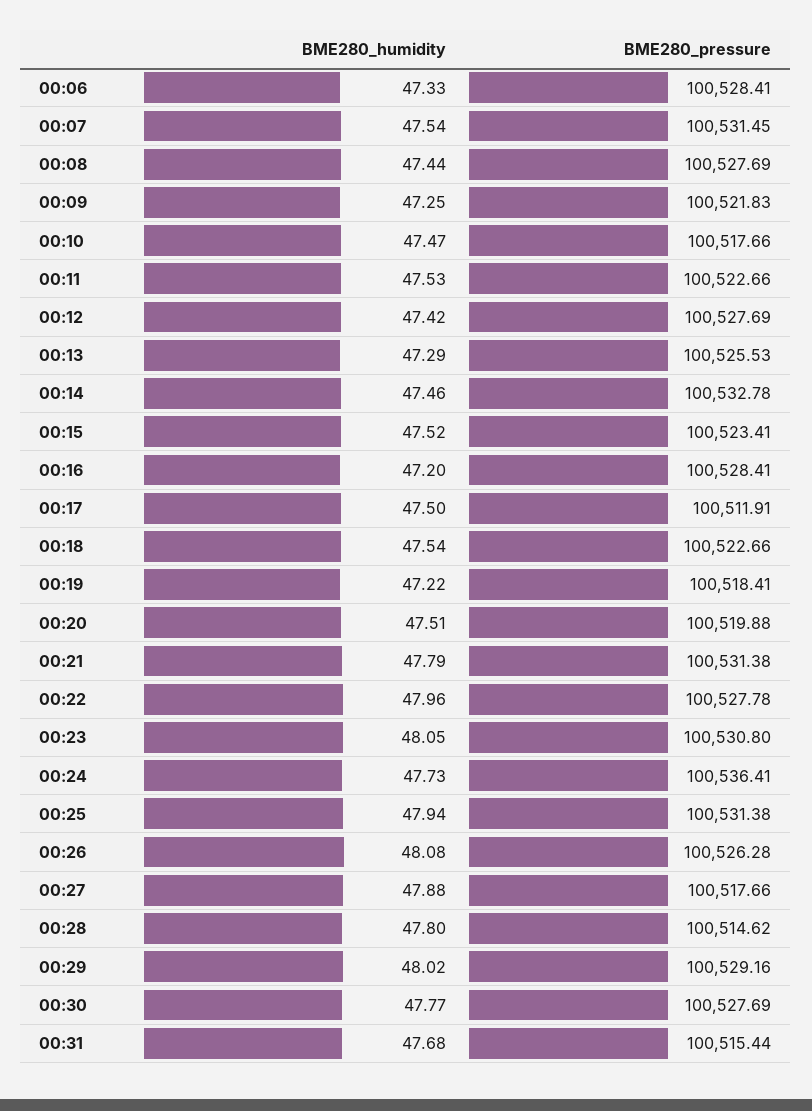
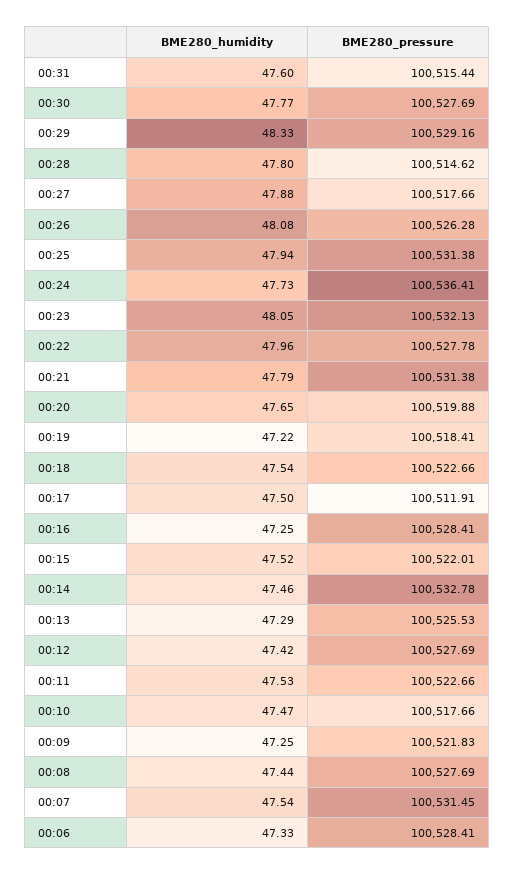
  {
    "BME280_humidity": {
      "00:06": 47.33,
      "00:07": 47.54,
      "00:08": 47.44,
      "00:09": 47.25,
      "00:10": 47.47,
      "00:11": 47.53,
      "00:12": 47.42,
      "00:13": 47.29,
      "00:14": 47.46,
      "00:15": 47.52,
-     "00:16": 47.2,
+     "00:16": 47.25,
      "00:17": 47.5,
      "00:18": 47.54,
      "00:19": 47.22,
-     "00:20": 47.51,
+     "00:20": 47.65,
      "00:21": 47.79,
      "00:22": 47.96,
      "00:23": 48.05,
      "00:24": 47.73,
      "00:25": 47.94,
      "00:26": 48.08,
      "00:27": 47.88,
      "00:28": 47.8,
-     "00:29": 48.02,
+     "00:29": 48.33,
      "00:30": 47.77,
-     "00:31": 47.68
+     "00:31": 47.6
    },
    "BME280_pressure": {
      "00:06": 100528.41,
      "00:07": 100531.45,
      "00:08": 100527.69,
      "00:09": 100521.83,
      "00:10": 100517.66,
      "00:11": 100522.66,
      "00:12": 100527.69,
      "00:13": 100525.53,
      "00:14": 100532.78,
-     "00:15": 100523.41,
+     "00:15": 100522.01,
      "00:16": 100528.41,
      "00:17": 100511.91,
      "00:18": 100522.66,
      "00:19": 100518.41,
      "00:20": 100519.88,
      "00:21": 100531.38,
      "00:22": 100527.78,
-     "00:23": 100530.8,
+     "00:23": 100532.13,
      "00:24": 100536.41,
      "00:25": 100531.38,
      "00:26": 100526.28,
      "00:27": 100517.66,
      "00:28": 100514.62,
      "00:29": 100529.16,
      "00:30": 100527.69,
      "00:31": 100515.44
    }
  }

